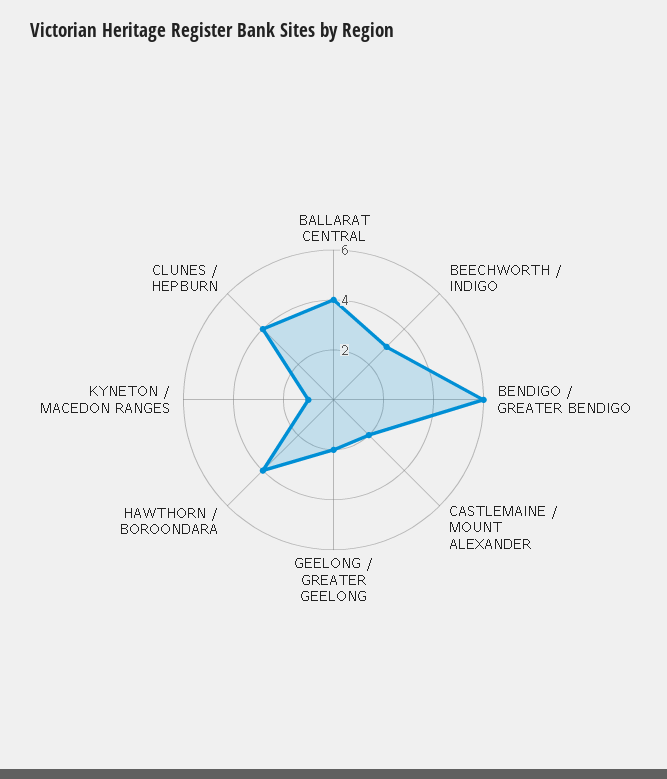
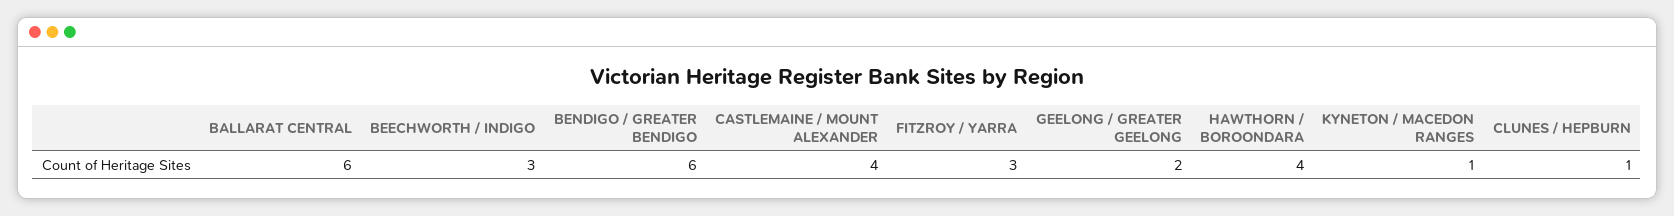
  {
-   "BALLARAT CENTRAL": 4,
+   "BALLARAT CENTRAL": 6,
    "BEECHWORTH / INDIGO": 3,
    "BENDIGO / GREATER BENDIGO": 6,
-   "CASTLEMAINE / MOUNT ALEXANDER": 2,
+   "CASTLEMAINE / MOUNT ALEXANDER": 4,
    "GEELONG / GREATER GEELONG": 2,
    "HAWTHORN / BOROONDARA": 4,
    "KYNETON / MACEDON RANGES": 1,
-   "CLUNES / HEPBURN": 4
+   "CLUNES / HEPBURN": 1,
+   "FITZROY / YARRA": 3
  }

